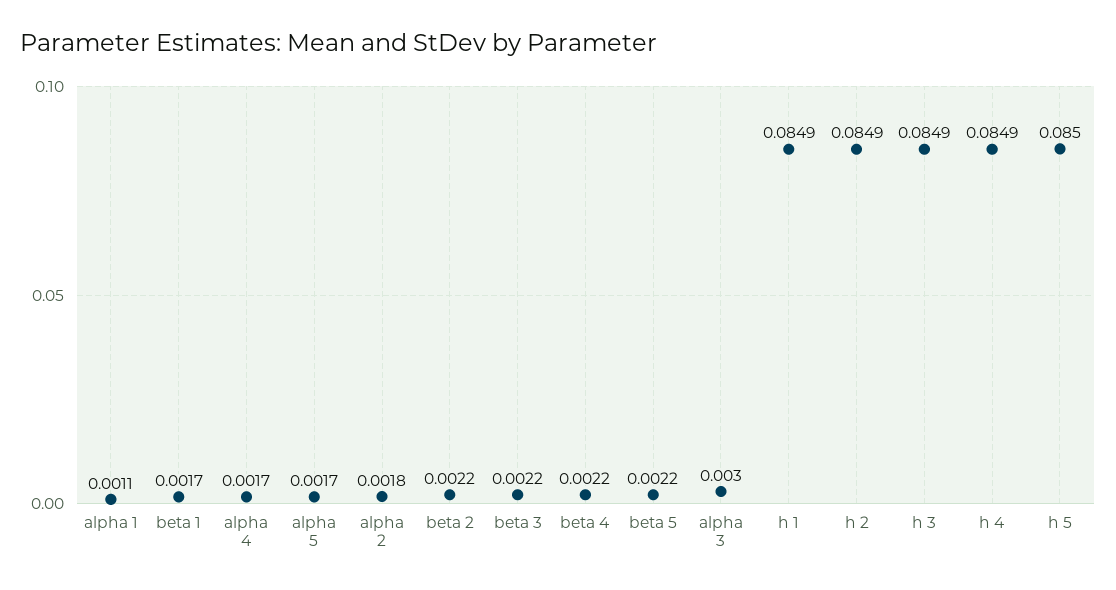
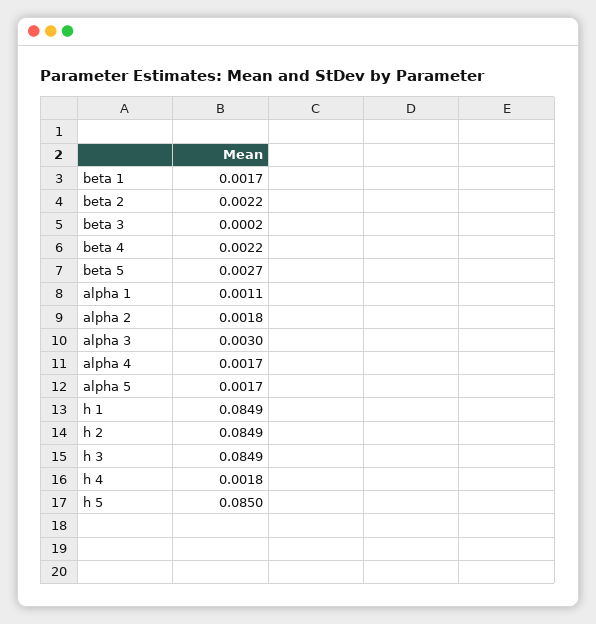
  {
    "alpha 1": 0.0011,
    "beta 1": 0.0017,
    "alpha 4": 0.0017,
    "alpha 5": 0.0017,
    "alpha 2": 0.0018,
    "beta 2": 0.0022,
-   "beta 3": 0.0022,
+   "beta 3": 0.0002,
    "beta 4": 0.0022,
-   "beta 5": 0.0022,
+   "beta 5": 0.0027,
    "alpha 3": 0.003,
    "h 1": 0.0849,
    "h 2": 0.0849,
    "h 3": 0.0849,
-   "h 4": 0.0849,
+   "h 4": 0.0018,
    "h 5": 0.085
  }

